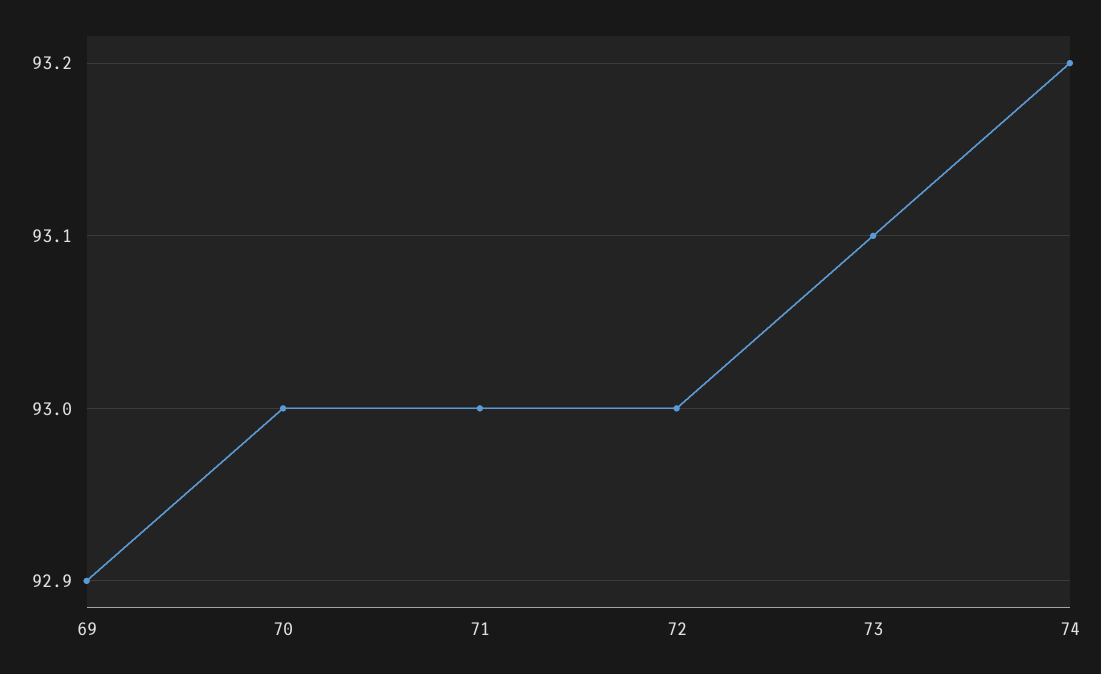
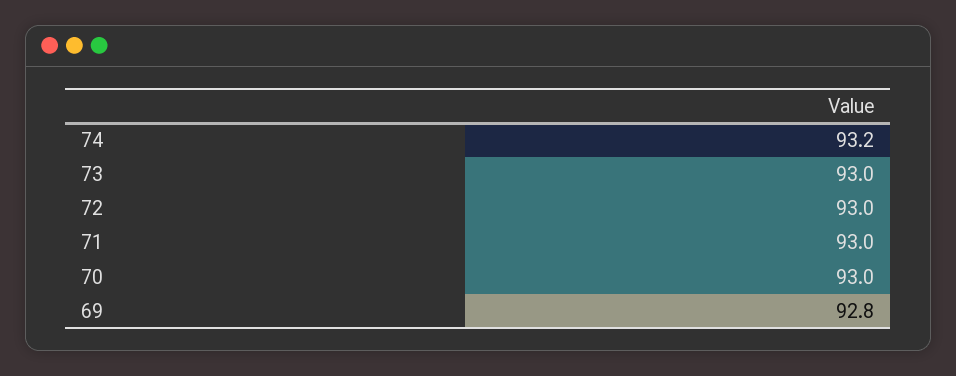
  {
-   "69": 92.9,
+   "69": 92.8,
    "70": 93,
    "71": 93,
    "72": 93,
-   "73": 93.1,
+   "73": 93,
    "74": 93.2
  }

